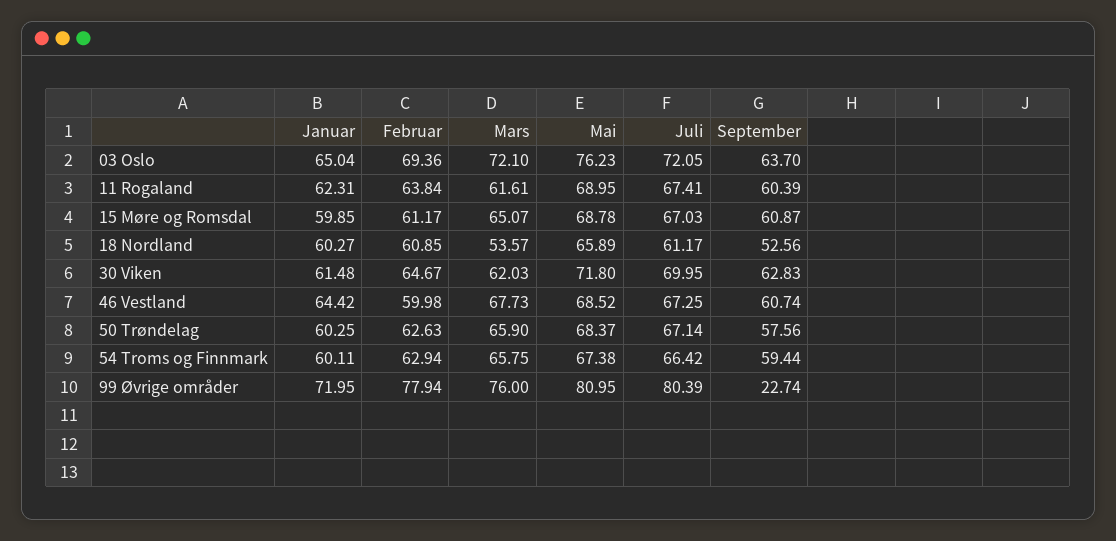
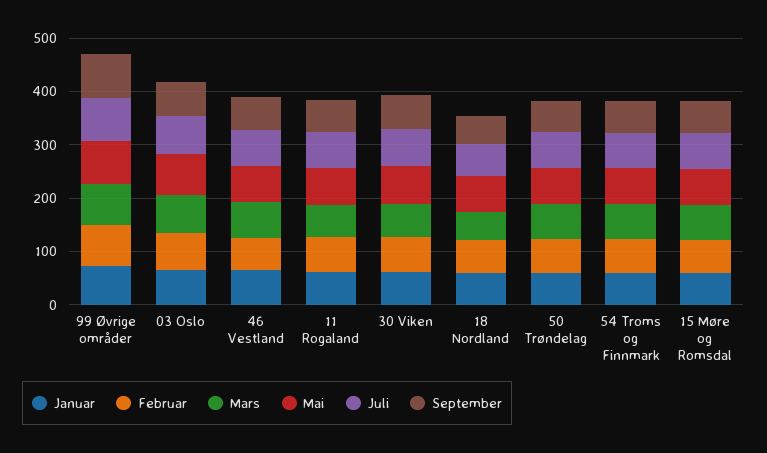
  {
    "Januar": {
      "03 Oslo": 65.04,
      "11 Rogaland": 62.31,
      "15 Møre og Romsdal": 59.85,
      "18 Nordland": 60.27,
      "30 Viken": 61.48,
      "46 Vestland": 64.42,
      "50 Trøndelag": 60.25,
      "54 Troms og Finnmark": 60.11,
      "99 Øvrige områder": 71.95
    },
    "Februar": {
      "03 Oslo": 69.36,
      "11 Rogaland": 63.84,
      "15 Møre og Romsdal": 61.17,
      "18 Nordland": 60.85,
      "30 Viken": 64.67,
      "46 Vestland": 59.98,
      "50 Trøndelag": 62.63,
      "54 Troms og Finnmark": 62.94,
      "99 Øvrige områder": 77.94
    },
    "Mars": {
      "03 Oslo": 72.1,
      "11 Rogaland": 61.61,
      "15 Møre og Romsdal": 65.07,
      "18 Nordland": 53.57,
      "30 Viken": 62.03,
      "46 Vestland": 67.73,
      "50 Trøndelag": 65.9,
      "54 Troms og Finnmark": 65.75,
      "99 Øvrige områder": 76
    },
    "Mai": {
      "03 Oslo": 76.23,
      "11 Rogaland": 68.95,
      "15 Møre og Romsdal": 68.78,
      "18 Nordland": 65.89,
      "30 Viken": 71.8,
      "46 Vestland": 68.52,
      "50 Trøndelag": 68.37,
      "54 Troms og Finnmark": 67.38,
      "99 Øvrige områder": 80.95
    },
    "Juli": {
      "03 Oslo": 72.05,
      "11 Rogaland": 67.41,
      "15 Møre og Romsdal": 67.03,
      "18 Nordland": 61.17,
      "30 Viken": 69.95,
      "46 Vestland": 67.25,
      "50 Trøndelag": 67.14,
      "54 Troms og Finnmark": 66.42,
      "99 Øvrige områder": 80.39
    },
    "September": {
      "03 Oslo": 63.7,
      "11 Rogaland": 60.39,
      "15 Møre og Romsdal": 60.87,
      "18 Nordland": 52.56,
      "30 Viken": 62.83,
      "46 Vestland": 60.74,
      "50 Trøndelag": 57.56,
      "54 Troms og Finnmark": 59.44,
-     "99 Øvrige områder": 22.74
+     "99 Øvrige områder": 80
    }
  }

